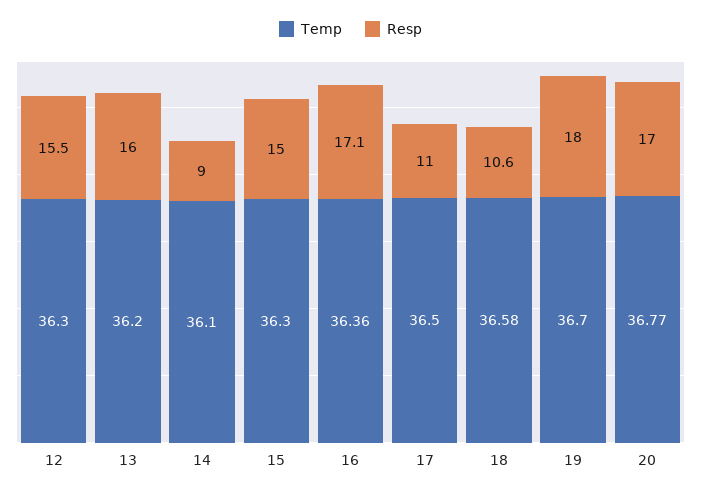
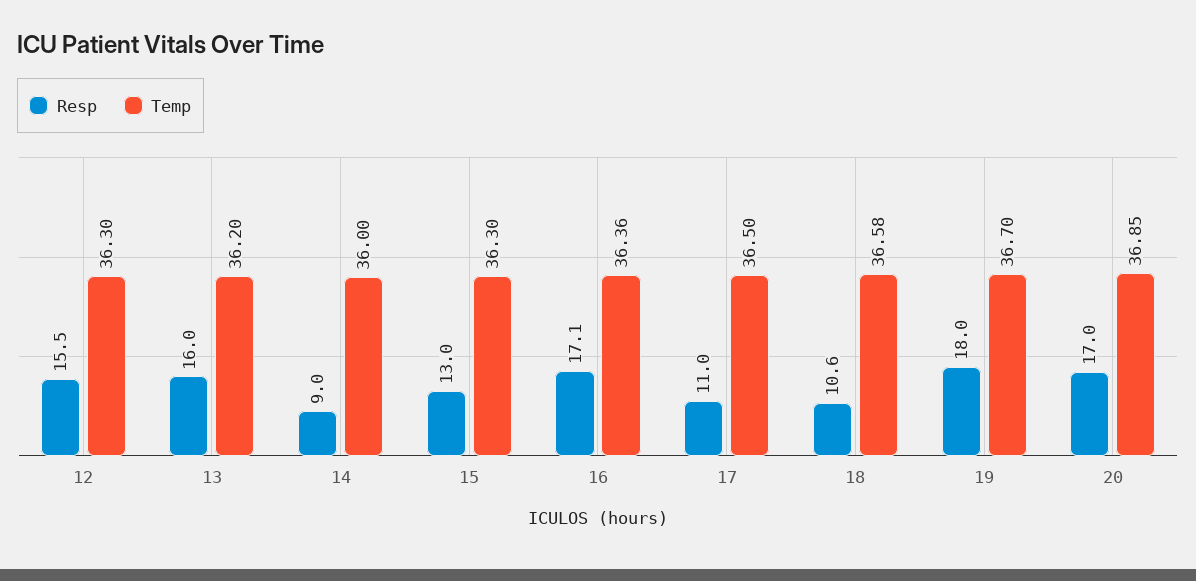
  {
    "Temp": {
      "12": 36.3,
      "13": 36.2,
-     "14": 36.1,
+     "14": 36,
      "15": 36.3,
      "16": 36.36,
      "17": 36.5,
      "18": 36.58,
      "19": 36.7,
-     "20": 36.77
+     "20": 36.85
    },
    "Resp": {
      "12": 15.5,
      "13": 16,
      "14": 9,
-     "15": 15,
+     "15": 13,
      "16": 17.1,
      "17": 11,
      "18": 10.6,
      "19": 18,
      "20": 17
    }
  }

